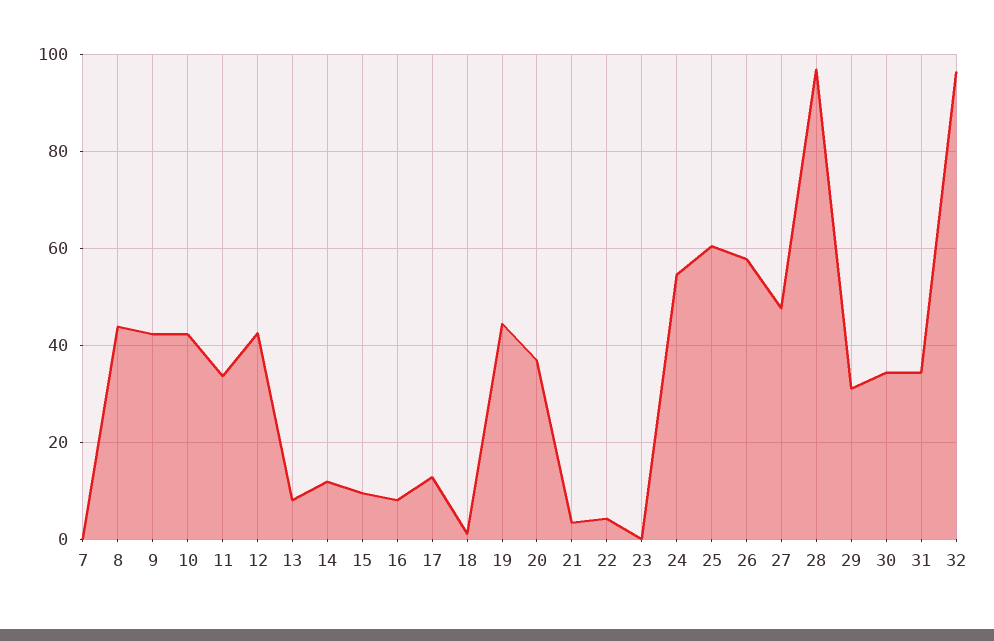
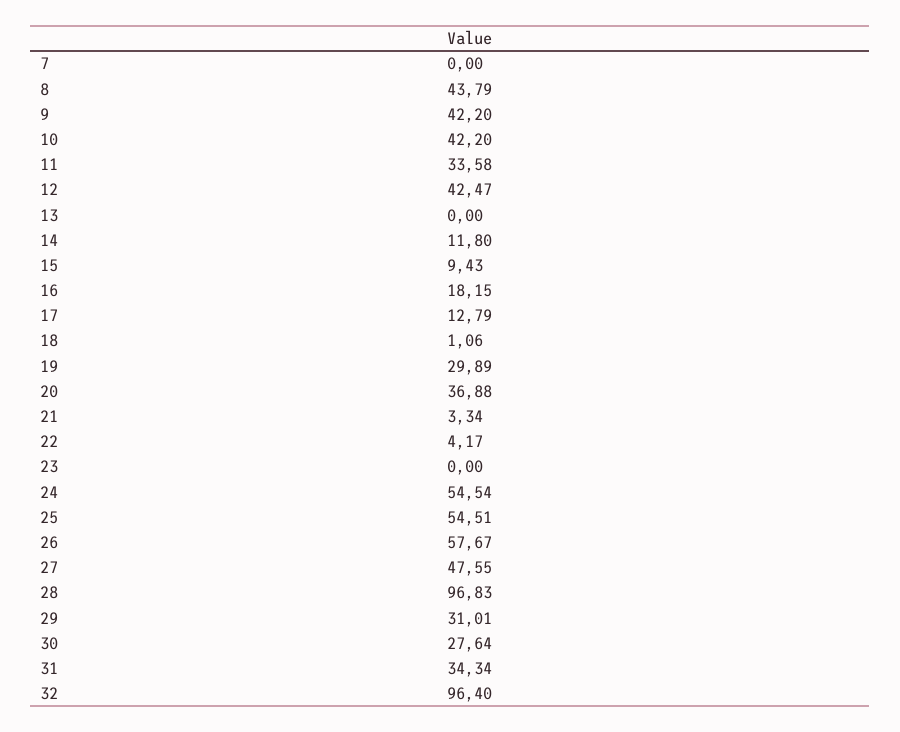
  {
    "7": 0,
    "8": 43.79,
    "9": 42.2,
    "10": 42.2,
    "11": 33.58,
    "12": 42.47,
-   "13": 8,
+   "13": 0,
    "14": 11.8,
    "15": 9.43,
-   "16": 8,
+   "16": 18.15,
    "17": 12.79,
    "18": 1.06,
-   "19": 44,
+   "19": 29.89,
    "20": 36.88,
    "21": 3.34,
    "22": 4.17,
    "23": 0,
    "24": 54.54,
-   "25": 60,
+   "25": 54.51,
    "26": 57.67,
    "27": 47.55,
    "28": 96.83,
    "29": 31.01,
-   "30": 34,
+   "30": 27.64,
    "31": 34.34,
    "32": 96.4
  }

